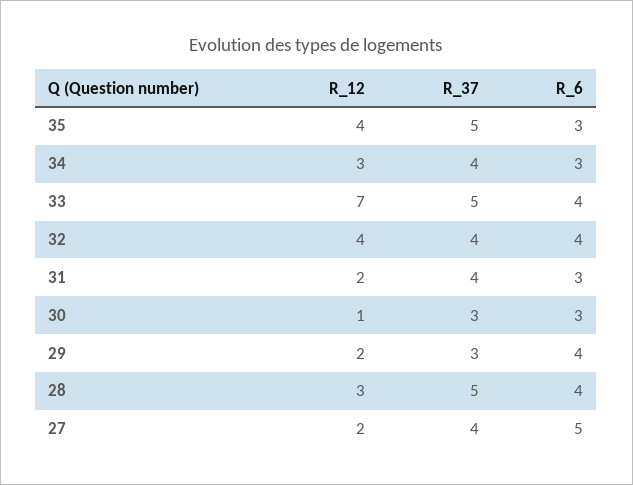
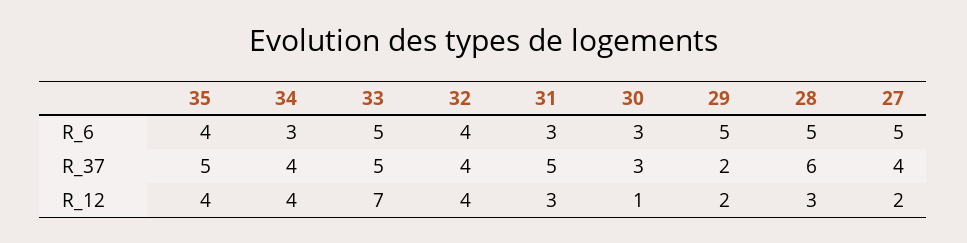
  {
    "R_12": {
      "35": 4,
-     "34": 3,
+     "34": 4,
      "33": 7,
      "32": 4,
-     "31": 2,
+     "31": 3,
      "30": 1,
      "29": 2,
      "28": 3,
      "27": 2
    },
    "R_37": {
      "35": 5,
      "34": 4,
      "33": 5,
      "32": 4,
-     "31": 4,
+     "31": 5,
      "30": 3,
-     "29": 3,
+     "29": 2,
-     "28": 5,
+     "28": 6,
      "27": 4
    },
    "R_6": {
-     "35": 3,
+     "35": 4,
      "34": 3,
-     "33": 4,
+     "33": 5,
      "32": 4,
      "31": 3,
      "30": 3,
-     "29": 4,
+     "29": 5,
-     "28": 4,
+     "28": 5,
      "27": 5
    }
  }

